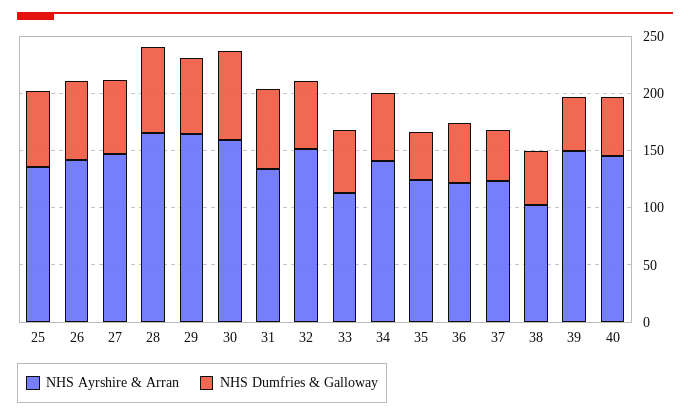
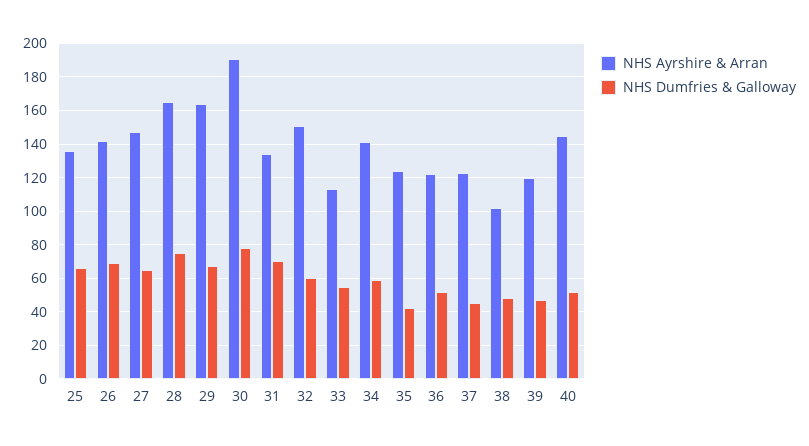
  {
    "NHS Ayrshire & Arran": {
      "25": 135,
      "26": 140,
      "27": 145,
      "28": 165,
      "29": 165,
-     "30": 160,
+     "30": 190,
      "31": 135,
      "32": 150,
      "33": 115,
      "34": 140,
      "35": 125,
      "36": 120,
      "37": 125,
      "38": 100,
-     "39": 150,
+     "39": 120,
      "40": 145
    },
    "NHS Dumfries & Galloway": {
      "25": 65,
      "26": 70,
      "27": 65,
      "28": 75,
      "29": 65,
      "30": 80,
      "31": 70,
      "32": 60,
      "33": 55,
      "34": 60,
      "35": 40,
      "36": 50,
      "37": 45,
      "38": 50,
      "39": 45,
      "40": 50
    }
  }

